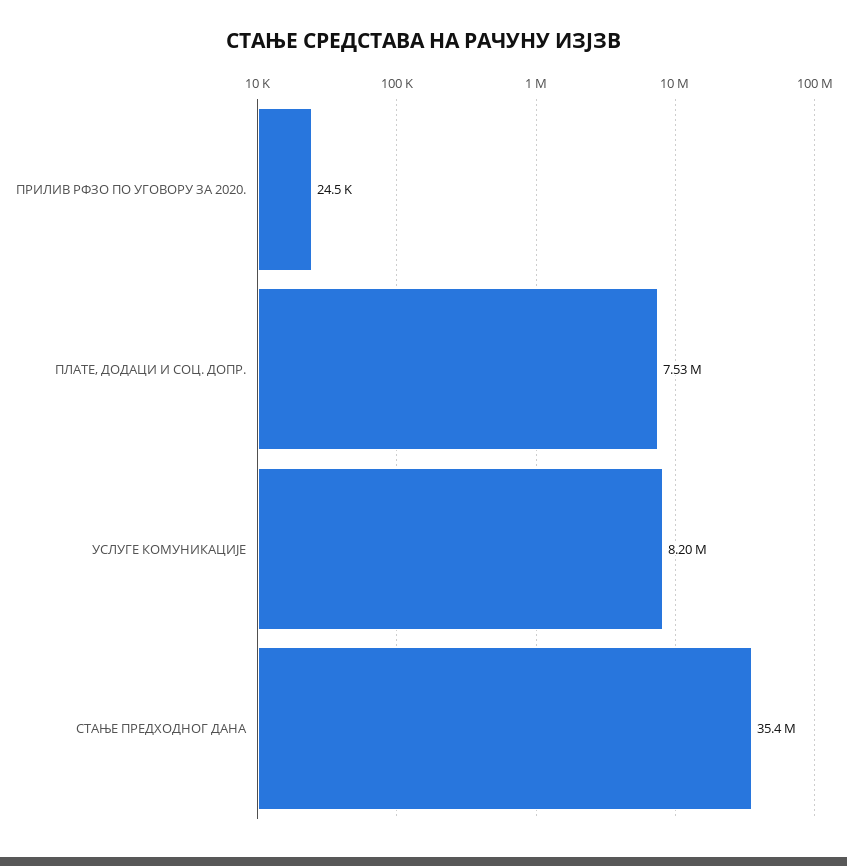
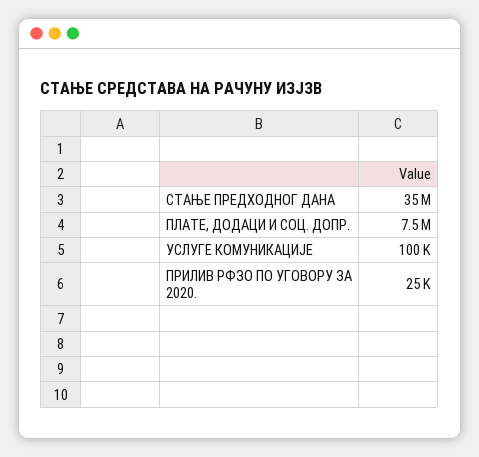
  {
    "ПРИЛИВ РФЗО ПО УГОВОРУ ЗА 2020.": 24500,
    "ПЛАТЕ, ДОДАЦИ И СОЦ. ДОПР.": 7530000,
-   "УСЛУГЕ КОМУНИКАЦИЈЕ": 8200000,
+   "УСЛУГЕ КОМУНИКАЦИЈЕ": 100000,
    "СТАЊЕ ПРЕДХОДНОГ ДАНА": 35400000
  }

